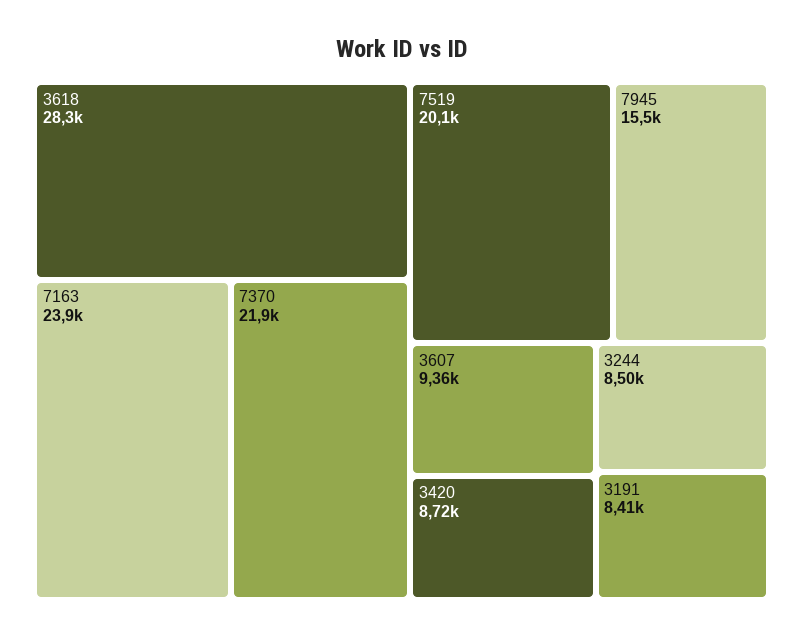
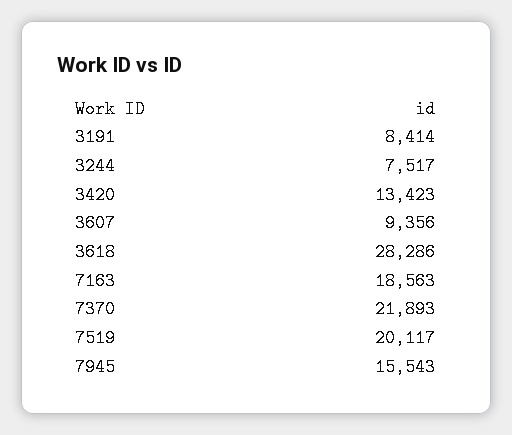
  {
    "3618": 28286,
-   "7163": 23900,
+   "7163": 18563,
    "7370": 21893,
    "7519": 20117,
    "7945": 15543,
    "3607": 9356,
-   "3420": 8720,
+   "3420": 13423,
-   "3244": 8500,
+   "3244": 7517,
    "3191": 8414
  }

